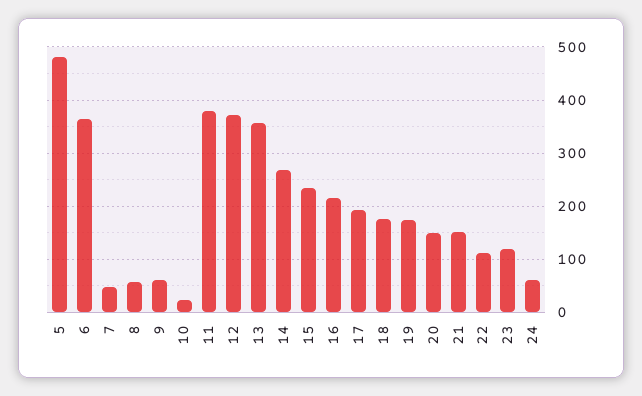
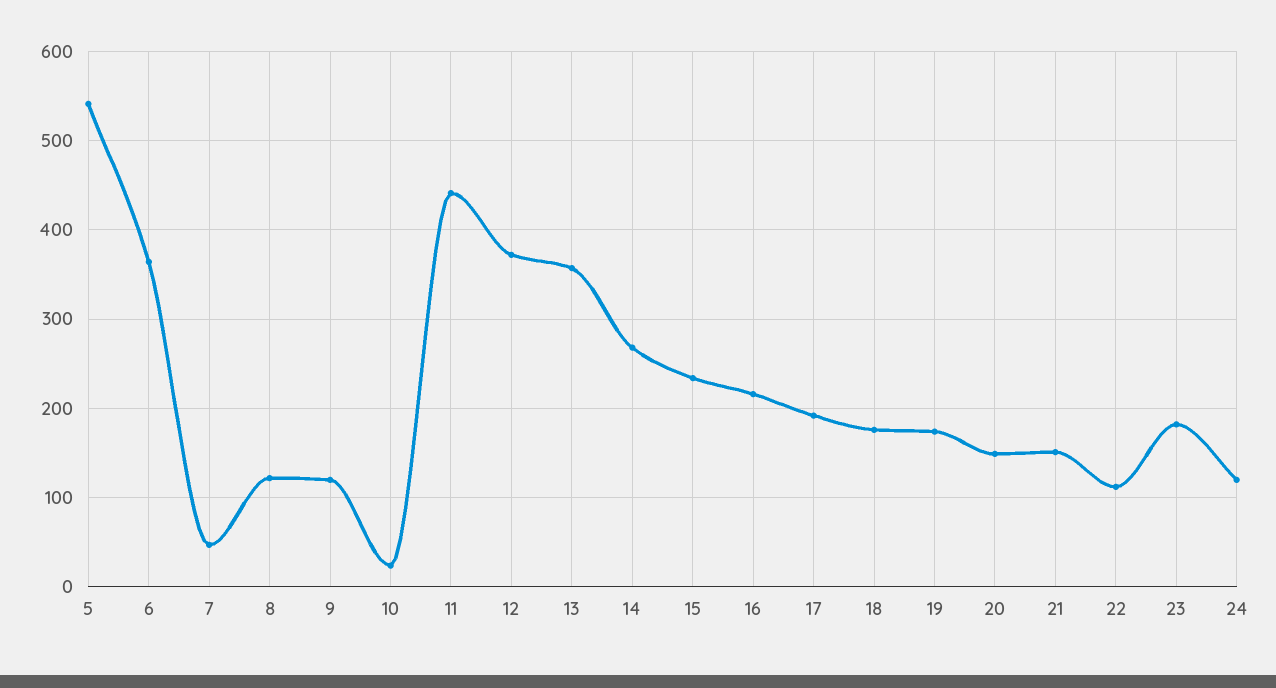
  {
-   "5": 480,
+   "5": 540,
    "6": 360,
    "7": 50,
-   "8": 60,
+   "8": 120,
-   "9": 60,
+   "9": 120,
    "10": 20,
-   "11": 380,
+   "11": 440,
    "12": 370,
    "13": 360,
    "14": 270,
    "15": 230,
    "16": 220,
    "17": 190,
    "18": 180,
    "19": 170,
    "20": 150,
    "21": 150,
    "22": 110,
-   "23": 120,
+   "23": 180,
-   "24": 60
+   "24": 120
  }

